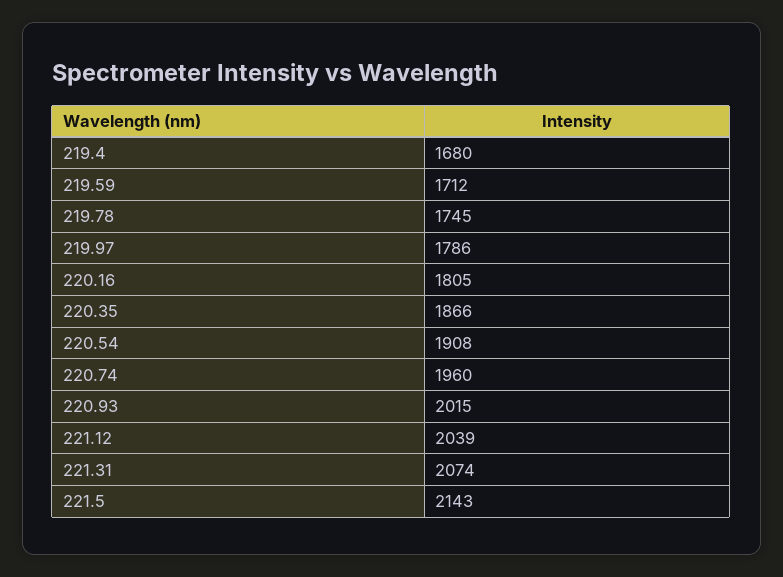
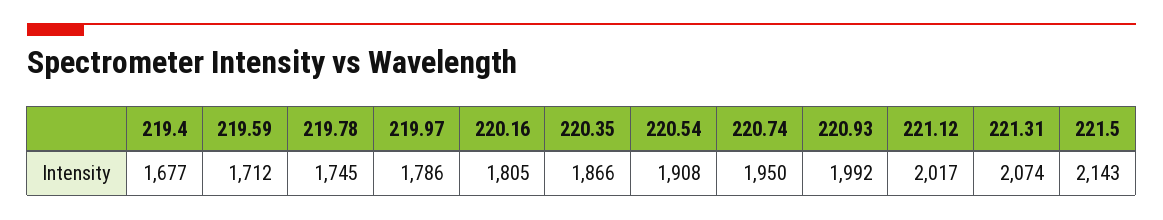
  {
-   "219.4": 1680,
+   "219.4": 1677,
    "219.59": 1712,
    "219.78": 1745,
    "219.97": 1786,
    "220.16": 1805,
    "220.35": 1866,
    "220.54": 1908,
-   "220.74": 1960,
+   "220.74": 1950,
-   "220.93": 2015,
+   "220.93": 1992,
-   "221.12": 2039,
+   "221.12": 2017,
    "221.31": 2074,
    "221.5": 2143
  }

